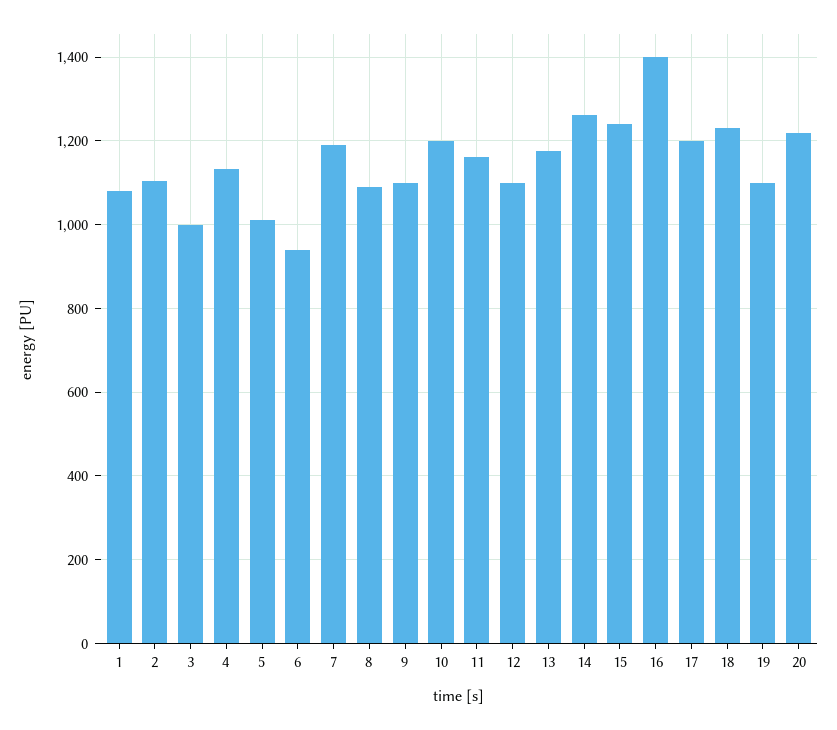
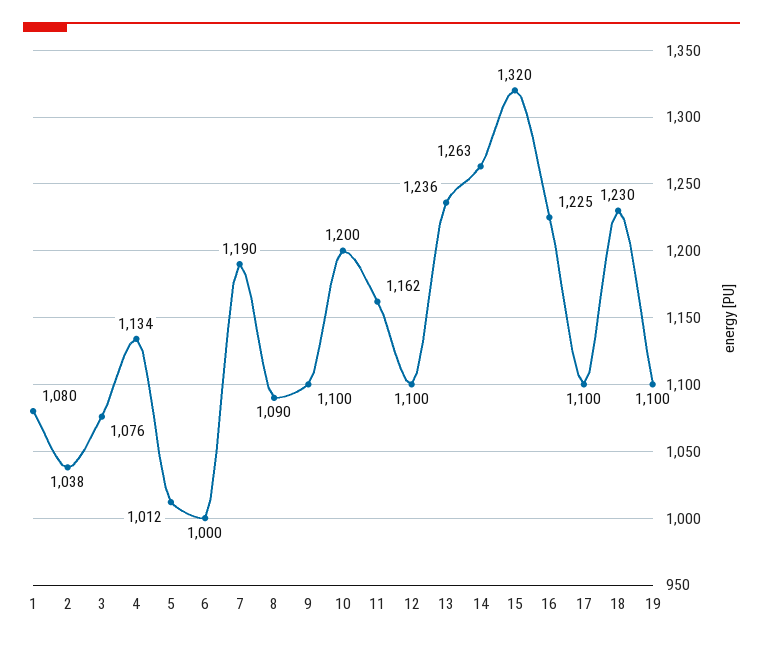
  {
    "1": 1080,
-   "2": 1100,
+   "2": 1038,
-   "3": 1000,
+   "3": 1076,
    "4": 1134,
    "5": 1012,
-   "6": 940,
+   "6": 1000,
    "7": 1190,
    "8": 1090,
    "9": 1100,
    "10": 1200,
    "11": 1162,
    "12": 1100,
-   "13": 1180,
+   "13": 1236,
    "14": 1263,
-   "15": 1240,
+   "15": 1320,
-   "16": 1400,
+   "16": 1225,
-   "17": 1200,
+   "17": 1100,
    "18": 1230,
-   "19": 1100,
+   "19": 1100
-   "20": 1220
  }

